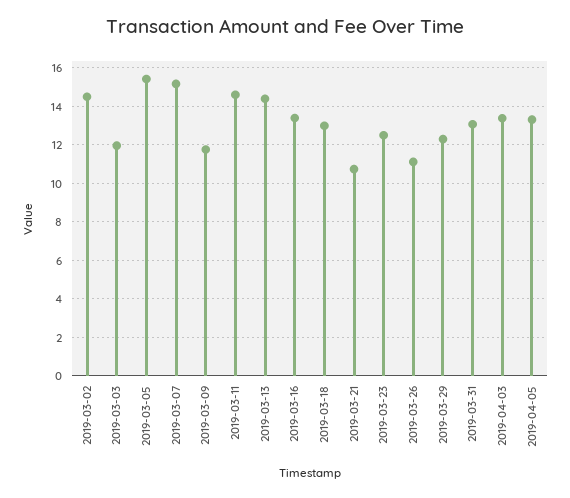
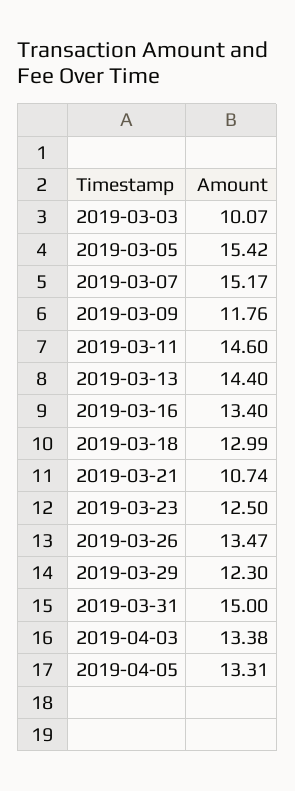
  {
-   "2019-03-02": 14.5,
-   "2019-03-03": 12,
+   "2019-03-03": 10.07,
    "2019-03-05": 15.42,
    "2019-03-07": 15.17,
    "2019-03-09": 11.76,
    "2019-03-11": 14.6,
    "2019-03-13": 14.4,
    "2019-03-16": 13.4,
    "2019-03-18": 12.99,
    "2019-03-21": 10.74,
    "2019-03-23": 12.5,
-   "2019-03-26": 11,
+   "2019-03-26": 13.47,
    "2019-03-29": 12.3,
-   "2019-03-31": 13,
+   "2019-03-31": 15,
    "2019-04-03": 13.38,
    "2019-04-05": 13.31
  }

